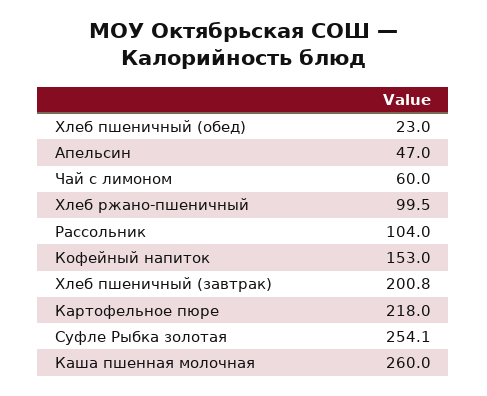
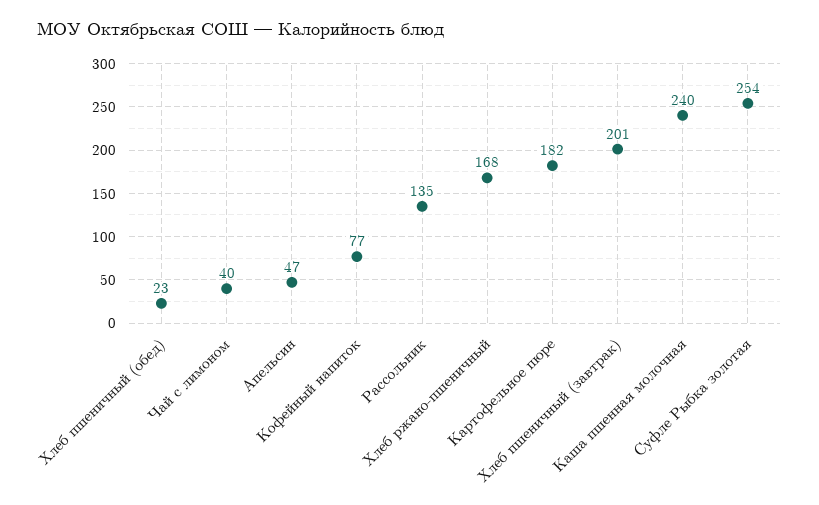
  {
    "Хлеб пшеничный (обед)": 23,
    "Апельсин": 47,
-   "Чай с лимоном": 60,
+   "Чай с лимоном": 40,
-   "Хлеб ржано-пшеничный": 99.5,
+   "Хлеб ржано-пшеничный": 168,
-   "Рассольник": 104,
+   "Рассольник": 135,
-   "Кофейный напиток": 153,
+   "Кофейный напиток": 77,
    "Хлеб пшеничный (завтрак)": 200.8,
-   "Картофельное пюре": 218,
+   "Картофельное пюре": 182,
    "Суфле Рыбка золотая": 254.1,
-   "Каша пшенная молочная": 260
+   "Каша пшенная молочная": 240
  }

